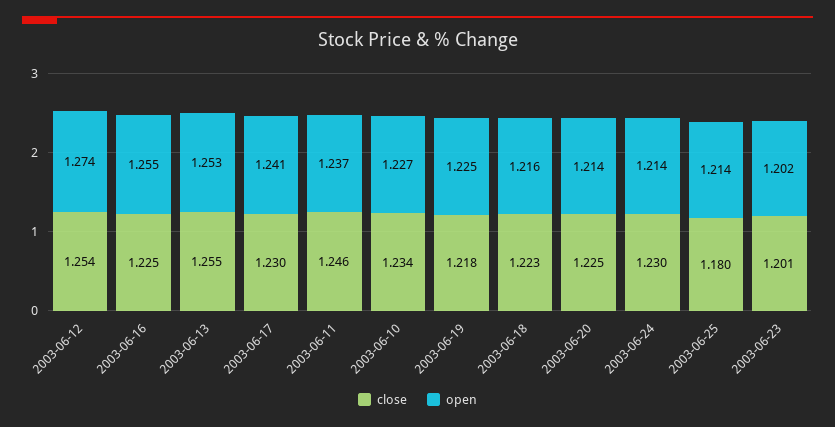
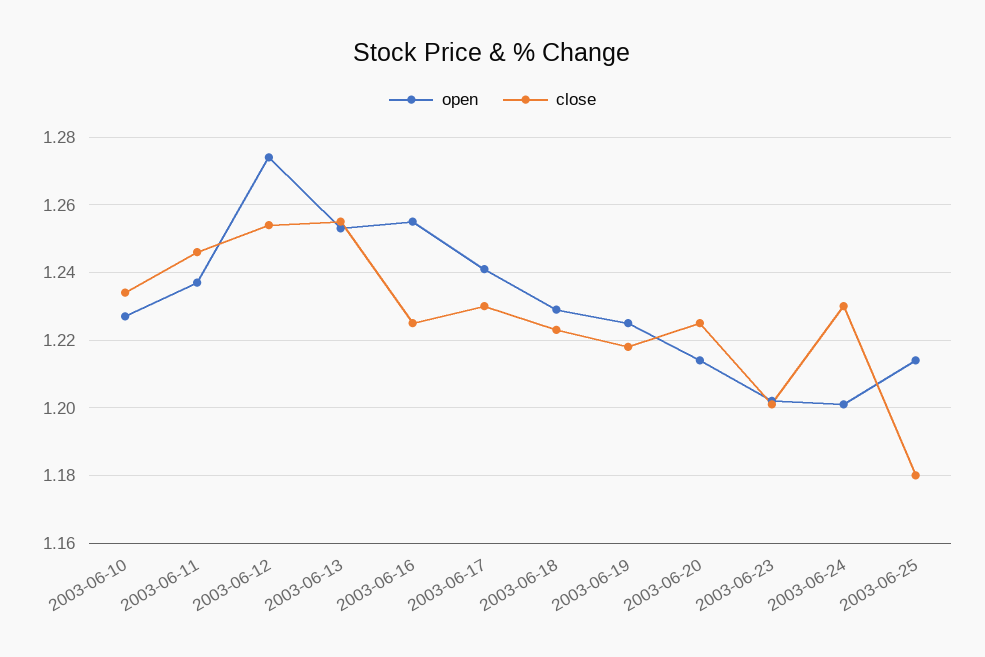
  {
    "close": {
      "2003-06-12": 1.254,
      "2003-06-16": 1.225,
      "2003-06-13": 1.255,
      "2003-06-17": 1.23,
      "2003-06-11": 1.246,
      "2003-06-10": 1.234,
      "2003-06-19": 1.218,
      "2003-06-18": 1.223,
      "2003-06-20": 1.225,
      "2003-06-24": 1.23,
      "2003-06-25": 1.18,
      "2003-06-23": 1.201
    },
    "open": {
      "2003-06-12": 1.274,
      "2003-06-16": 1.255,
      "2003-06-13": 1.253,
      "2003-06-17": 1.241,
      "2003-06-11": 1.237,
      "2003-06-10": 1.227,
      "2003-06-19": 1.225,
-     "2003-06-18": 1.216,
+     "2003-06-18": 1.23,
      "2003-06-20": 1.214,
-     "2003-06-24": 1.214,
+     "2003-06-24": 1.2,
      "2003-06-25": 1.214,
      "2003-06-23": 1.202
    }
  }

